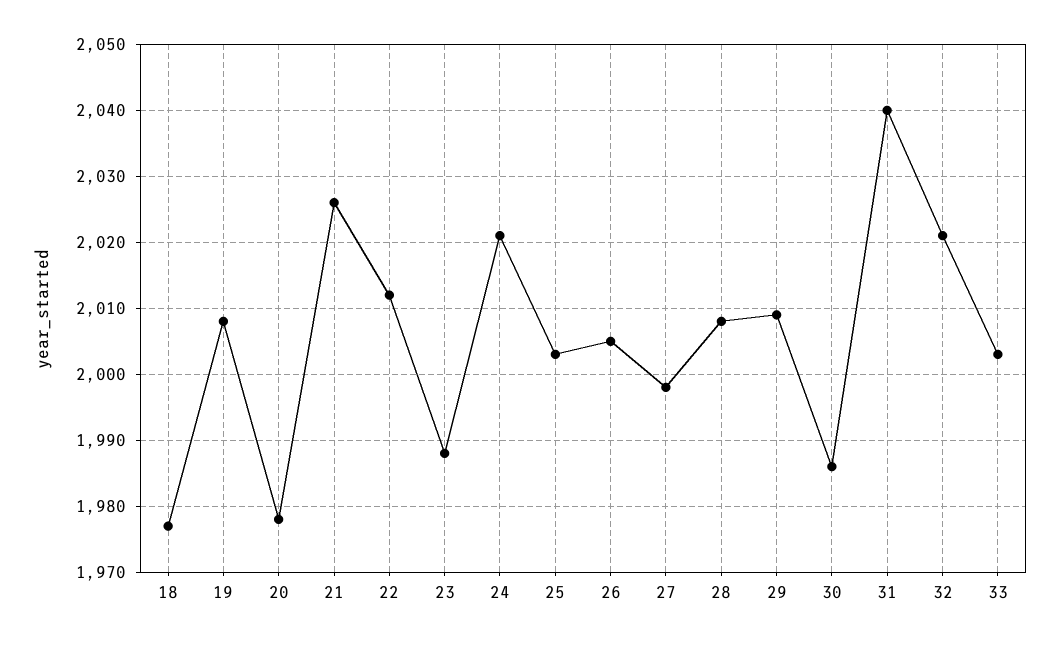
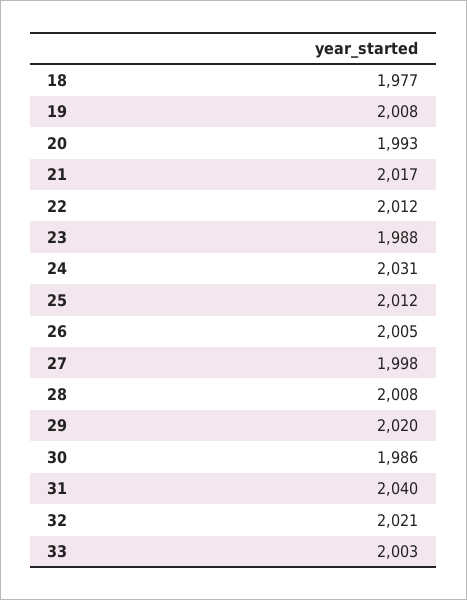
  {
    "18": 1977,
    "19": 2008,
-   "20": 1978,
+   "20": 1993,
-   "21": 2026,
+   "21": 2017,
    "22": 2012,
    "23": 1988,
-   "24": 2021,
+   "24": 2031,
-   "25": 2003,
+   "25": 2012,
    "26": 2005,
    "27": 1998,
    "28": 2008,
-   "29": 2009,
+   "29": 2020,
    "30": 1986,
    "31": 2040,
    "32": 2021,
    "33": 2003
  }

